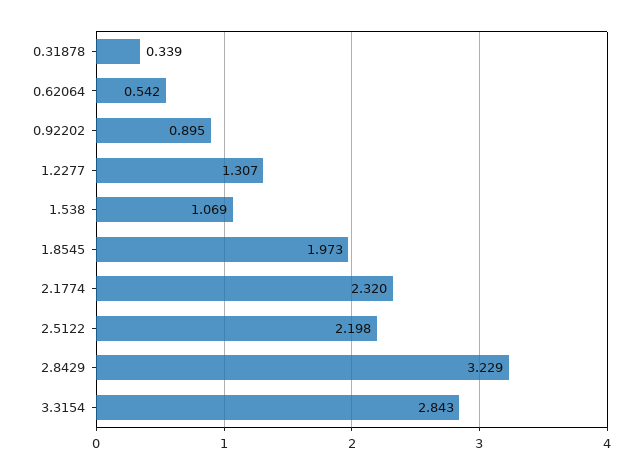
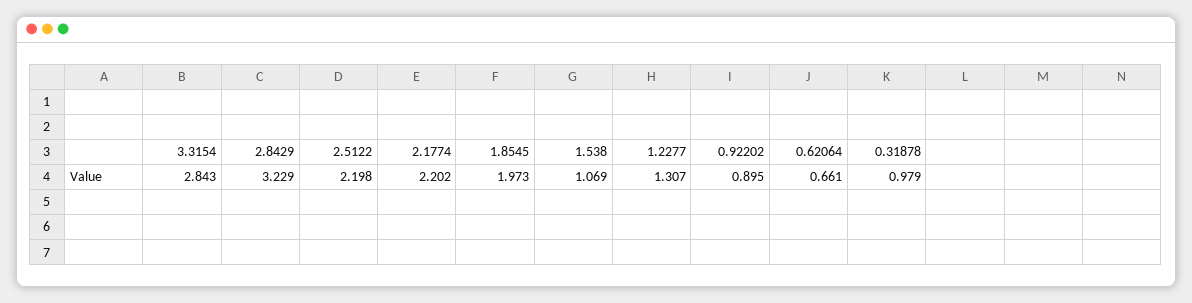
  {
-   "0.31878": 0.339,
+   "0.31878": 0.979,
-   "0.62064": 0.542,
+   "0.62064": 0.661,
    "0.92202": 0.895,
    "1.2277": 1.307,
    "1.538": 1.069,
    "1.8545": 1.973,
-   "2.1774": 2.32,
+   "2.1774": 2.202,
    "2.5122": 2.198,
    "2.8429": 3.229,
    "3.3154": 2.843
  }

